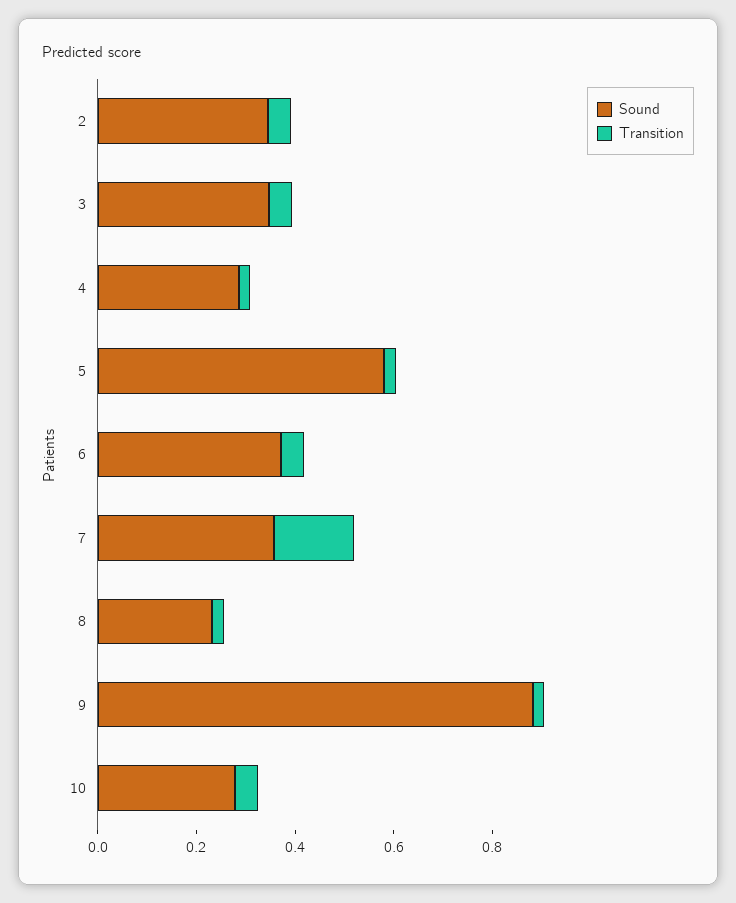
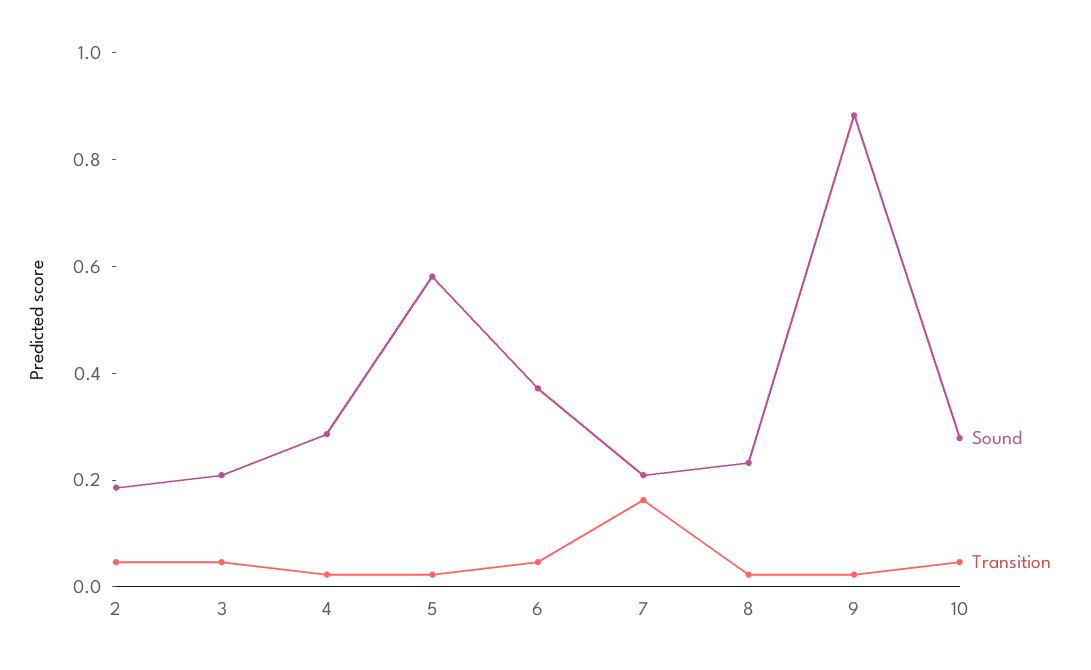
  {
    "Sound": {
-     "2": 0.35,
+     "2": 0.2,
-     "3": 0.35,
+     "3": 0.2,
      "4": 0.3,
      "5": 0.6,
      "6": 0.35,
-     "7": 0.35,
+     "7": 0.2,
      "8": 0.25,
      "9": 0.9,
      "10": 0.3
    },
    "Transition": {
      "2": 0.05,
      "3": 0.05,
      "4": 0,
      "5": 0,
      "6": 0.05,
      "7": 0.15,
      "8": 0,
      "9": 0,
      "10": 0.05
    }
  }

